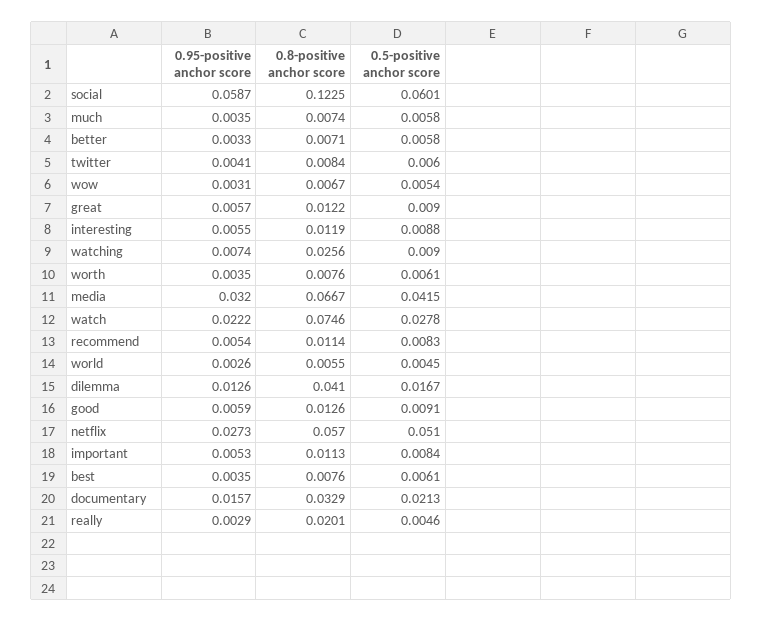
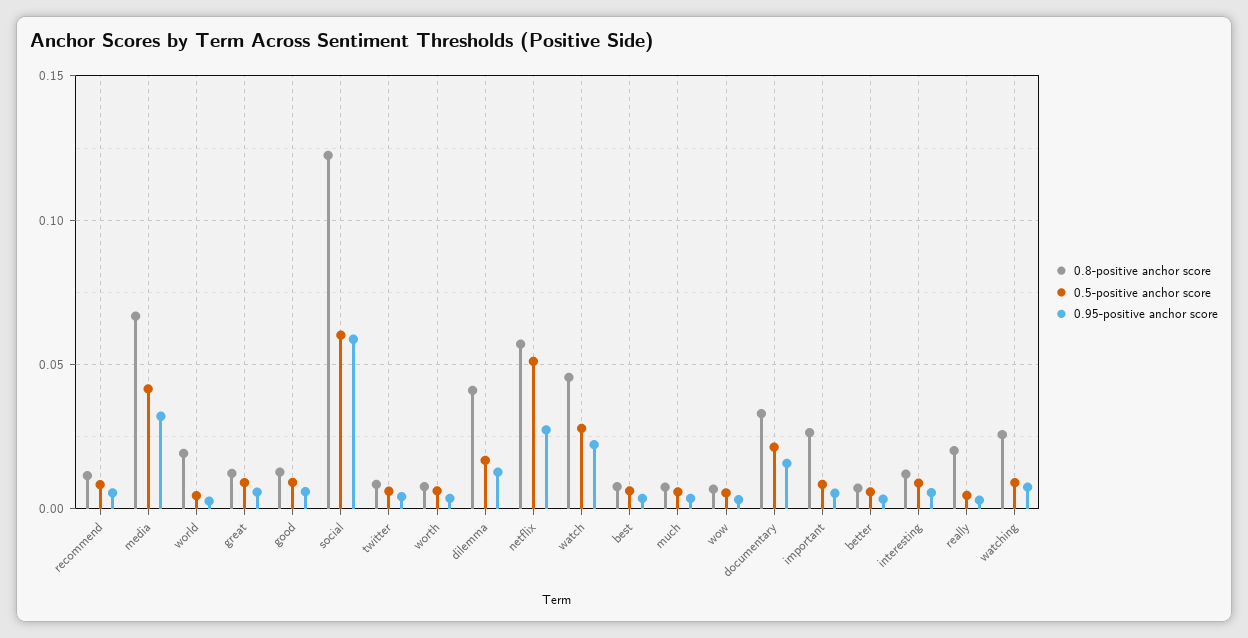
  {
    "0.95-positive anchor score": {
      "social": 0.0587,
      "much": 0.0035,
      "better": 0.0033,
      "twitter": 0.0041,
      "wow": 0.0031,
      "great": 0.0057,
      "interesting": 0.0055,
      "watching": 0.0074,
      "worth": 0.0035,
      "media": 0.032,
      "watch": 0.0222,
      "recommend": 0.0054,
      "world": 0.0026,
      "dilemma": 0.0126,
      "good": 0.0059,
      "netflix": 0.0273,
      "important": 0.0053,
      "best": 0.0035,
      "documentary": 0.0157,
      "really": 0.0029
    },
    "0.8-positive anchor score": {
      "social": 0.1225,
      "much": 0.0074,
      "better": 0.0071,
      "twitter": 0.0084,
      "wow": 0.0067,
      "great": 0.0122,
      "interesting": 0.0119,
      "watching": 0.0256,
      "worth": 0.0076,
      "media": 0.0667,
-     "watch": 0.0746,
+     "watch": 0.045,
      "recommend": 0.0114,
-     "world": 0.0055,
+     "world": 0.02,
      "dilemma": 0.041,
      "good": 0.0126,
      "netflix": 0.057,
-     "important": 0.0113,
+     "important": 0.025,
      "best": 0.0076,
      "documentary": 0.0329,
      "really": 0.0201
    },
    "0.5-positive anchor score": {
      "social": 0.0601,
      "much": 0.0058,
      "better": 0.0058,
      "twitter": 0.006,
      "wow": 0.0054,
      "great": 0.009,
      "interesting": 0.0088,
      "watching": 0.009,
      "worth": 0.0061,
      "media": 0.0415,
      "watch": 0.0278,
      "recommend": 0.0083,
      "world": 0.0045,
      "dilemma": 0.0167,
      "good": 0.0091,
      "netflix": 0.051,
      "important": 0.0084,
      "best": 0.0061,
      "documentary": 0.0213,
      "really": 0.0046
    }
  }

